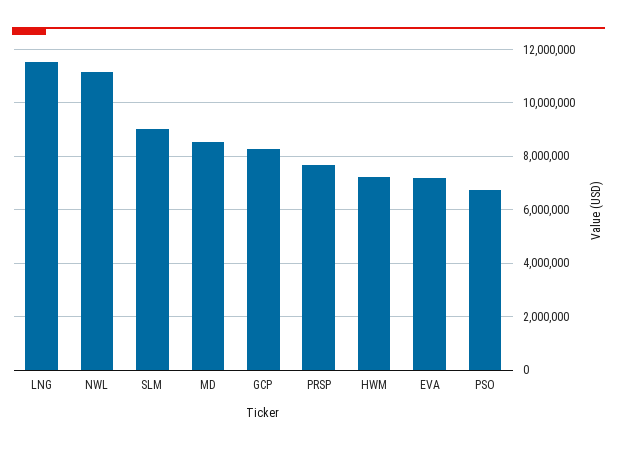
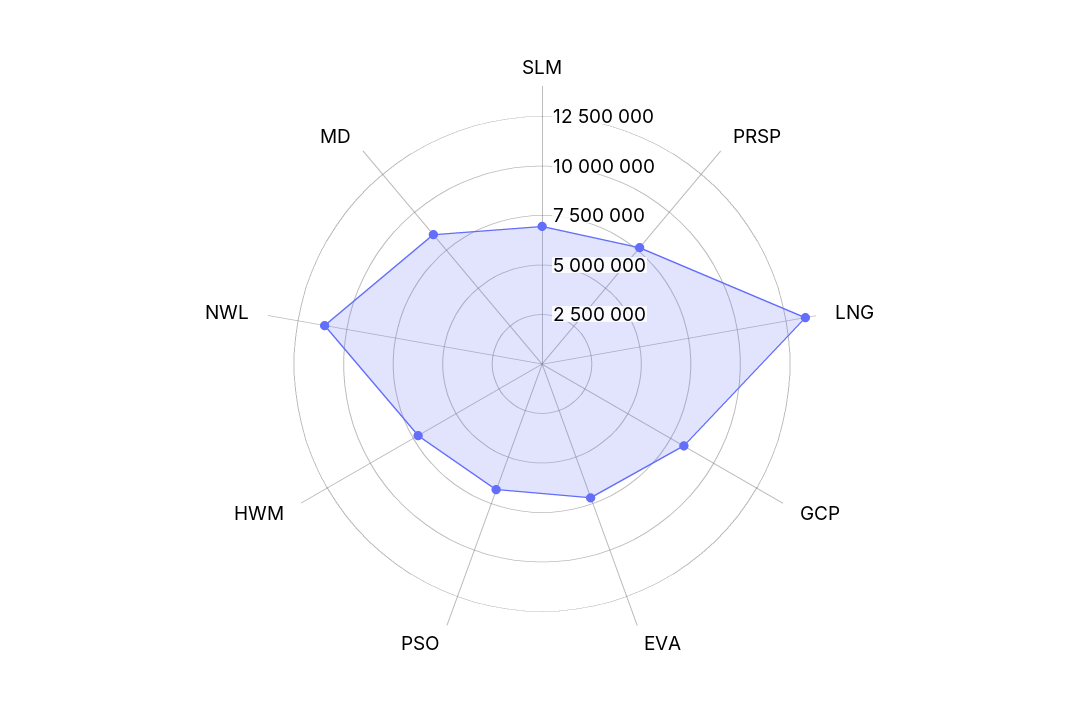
  {
-   "LNG": 11500000,
+   "LNG": 13500000,
    "NWL": 11250000,
-   "SLM": 9000000,
+   "SLM": 7000000,
    "MD": 8500000,
    "GCP": 8250000,
    "PRSP": 7750000,
    "HWM": 7250000,
    "EVA": 7250000,
    "PSO": 6750000
  }

